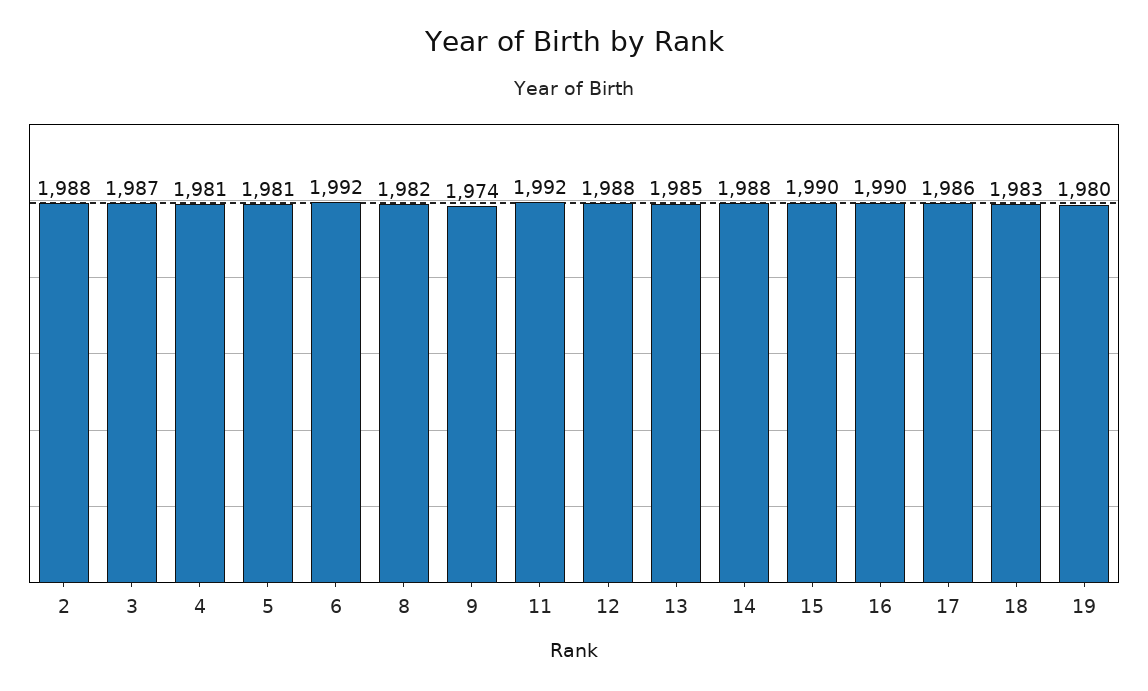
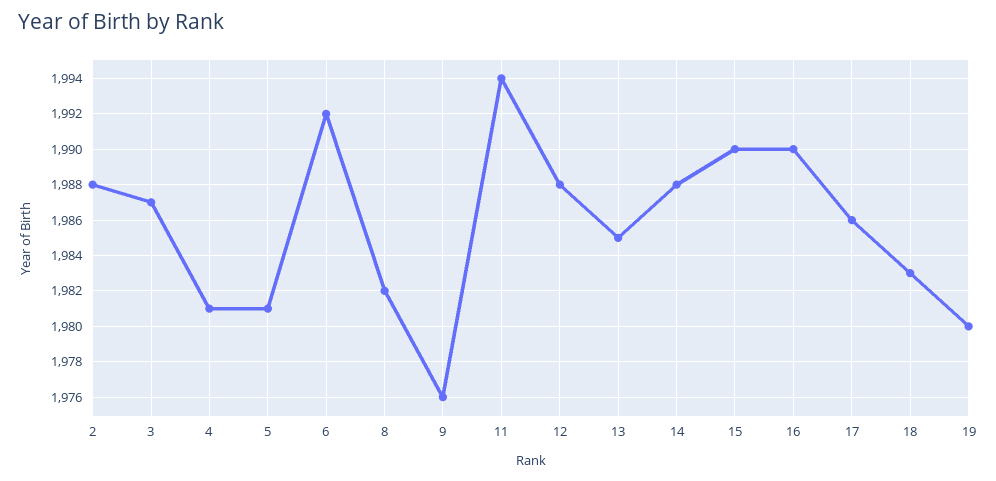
  {
    "2": 1988,
    "3": 1987,
    "4": 1981,
    "5": 1981,
    "6": 1992,
    "8": 1982,
-   "9": 1974,
+   "9": 1976,
-   "11": 1992,
+   "11": 1994,
    "12": 1988,
    "13": 1985,
    "14": 1988,
    "15": 1990,
    "16": 1990,
    "17": 1986,
    "18": 1983,
    "19": 1980
  }

